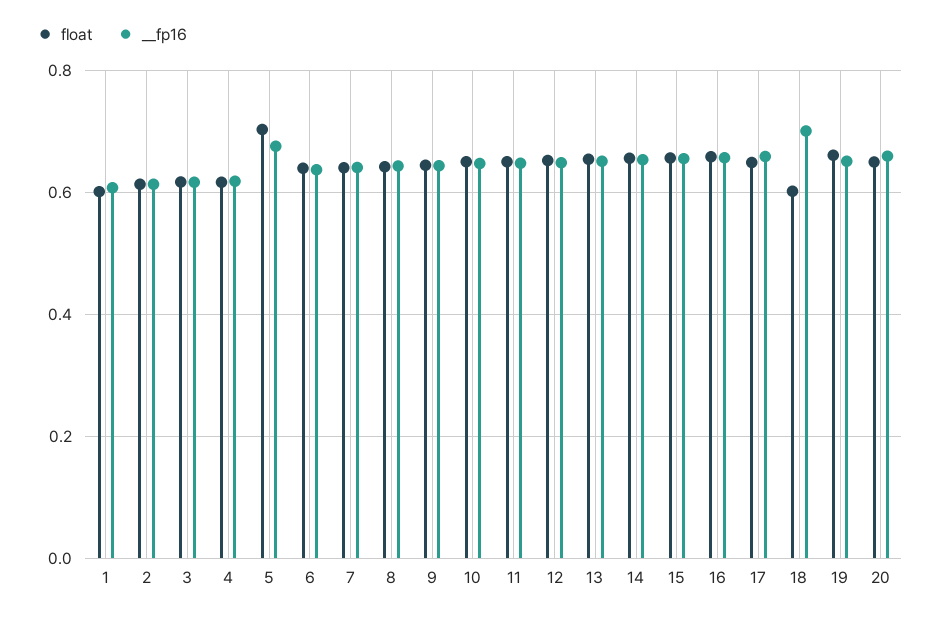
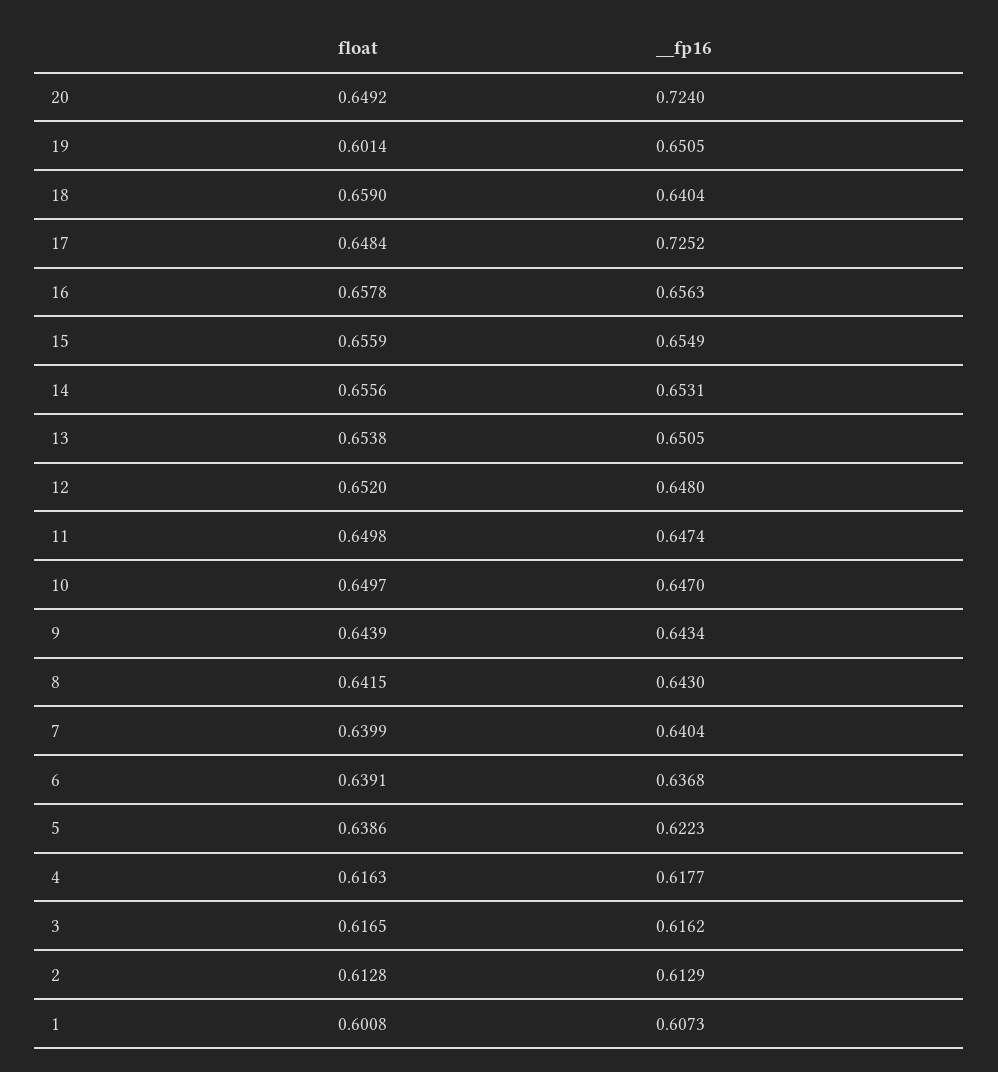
  {
    "float": {
      "1": 0.6008,
      "2": 0.6128,
      "3": 0.6165,
      "4": 0.6163,
-     "5": 0.7,
+     "5": 0.6386,
      "6": 0.6391,
      "7": 0.6399,
      "8": 0.6415,
      "9": 0.6439,
      "10": 0.6497,
      "11": 0.6498,
      "12": 0.652,
      "13": 0.6538,
      "14": 0.6556,
      "15": 0.6559,
      "16": 0.6578,
      "17": 0.6484,
-     "18": 0.6,
+     "18": 0.659,
-     "19": 0.66,
+     "19": 0.6014,
      "20": 0.6492
    },
    "__fp16": {
      "1": 0.6073,
      "2": 0.6129,
      "3": 0.6162,
      "4": 0.6177,
-     "5": 0.68,
+     "5": 0.6223,
      "6": 0.6368,
      "7": 0.6404,
      "8": 0.643,
      "9": 0.6434,
      "10": 0.647,
      "11": 0.6474,
      "12": 0.648,
      "13": 0.6505,
      "14": 0.6531,
      "15": 0.6549,
      "16": 0.6563,
-     "17": 0.66,
+     "17": 0.7252,
-     "18": 0.7,
+     "18": 0.6404,
      "19": 0.6505,
-     "20": 0.66
+     "20": 0.724
    }
  }

